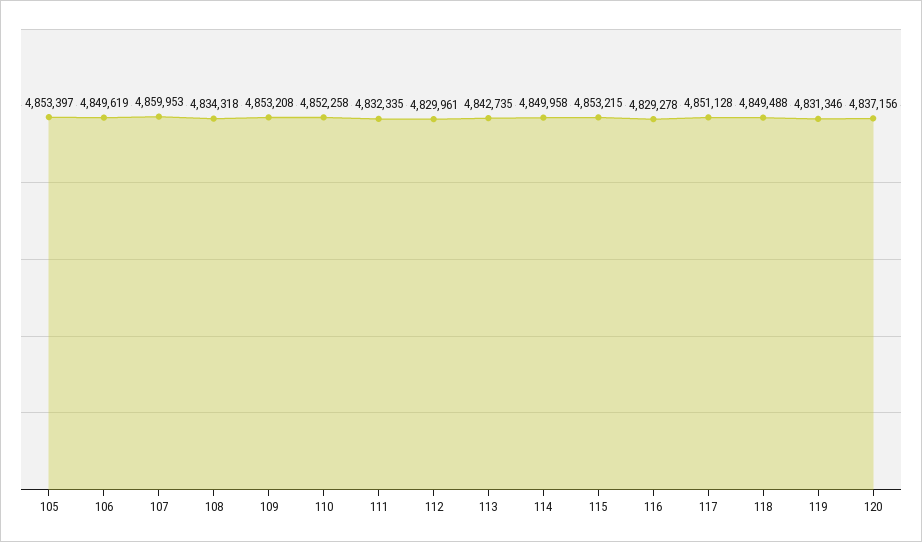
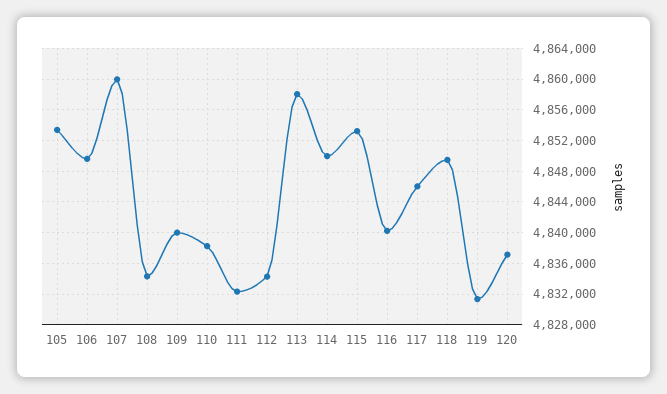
  {
    "105": 4853397,
    "106": 4849619,
    "107": 4859953,
    "108": 4834318,
-   "109": 4853208,
+   "109": 4840000,
-   "110": 4852258,
+   "110": 4838000,
    "111": 4832335,
-   "112": 4829961,
+   "112": 4834000,
-   "113": 4842735,
+   "113": 4858000,
    "114": 4849958,
    "115": 4853215,
-   "116": 4829278,
+   "116": 4840000,
-   "117": 4851128,
+   "117": 4846000,
    "118": 4849488,
    "119": 4831346,
    "120": 4837156
  }

